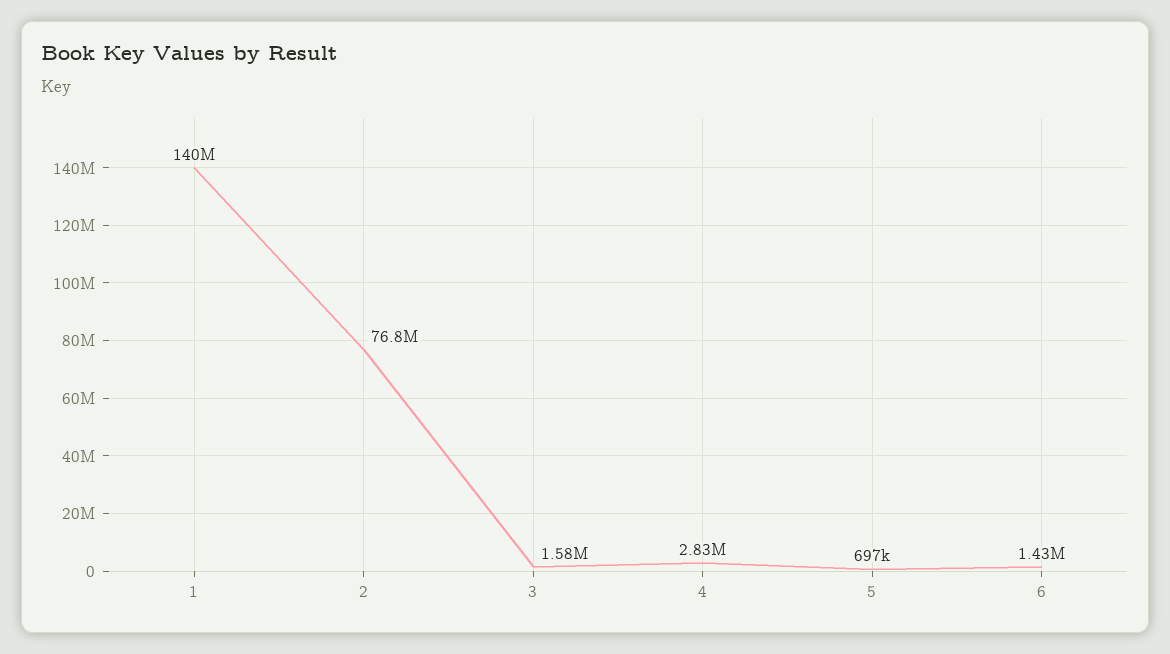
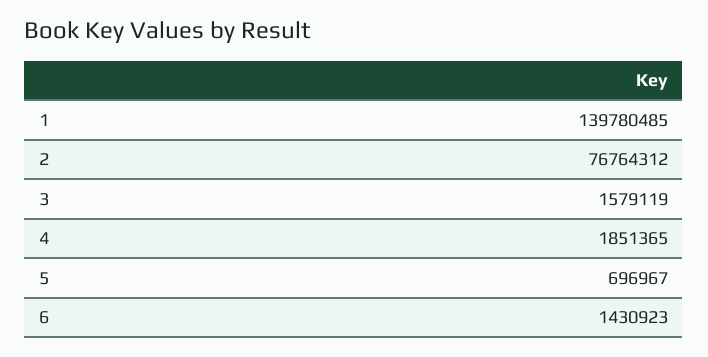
  {
    "1": 139780485,
    "2": 76764312,
    "3": 1579119,
-   "4": 2830000,
+   "4": 1851365,
    "5": 696967,
    "6": 1430923
  }

